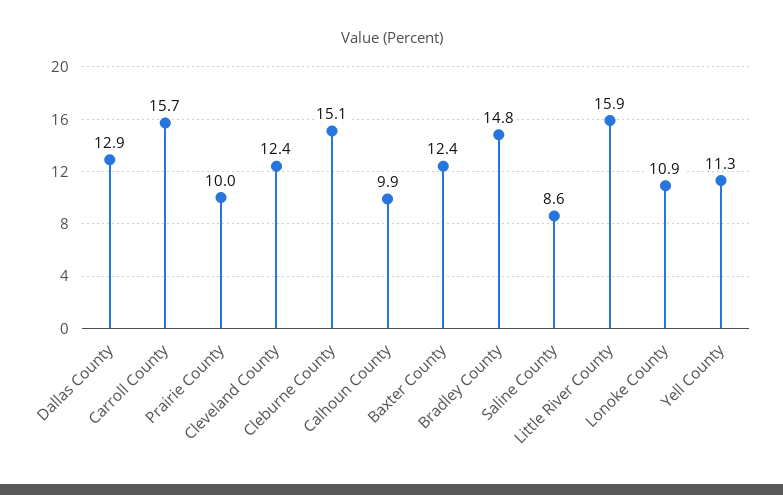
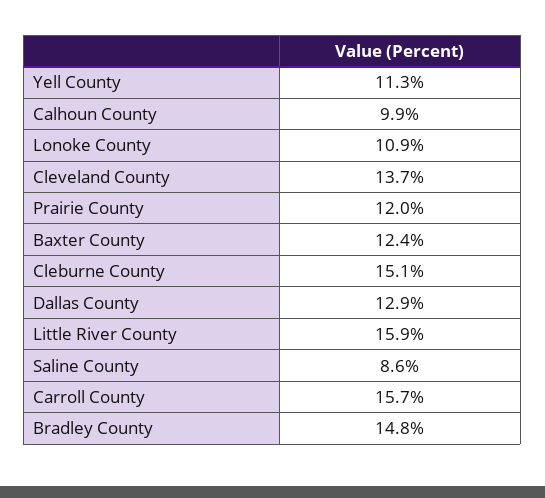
  {
    "Dallas County": 12.9,
    "Carroll County": 15.7,
-   "Prairie County": 10,
+   "Prairie County": 12,
-   "Cleveland County": 12.4,
+   "Cleveland County": 13.7,
    "Cleburne County": 15.1,
    "Calhoun County": 9.9,
    "Baxter County": 12.4,
    "Bradley County": 14.8,
    "Saline County": 8.6,
    "Little River County": 15.9,
    "Lonoke County": 10.9,
    "Yell County": 11.3
  }

